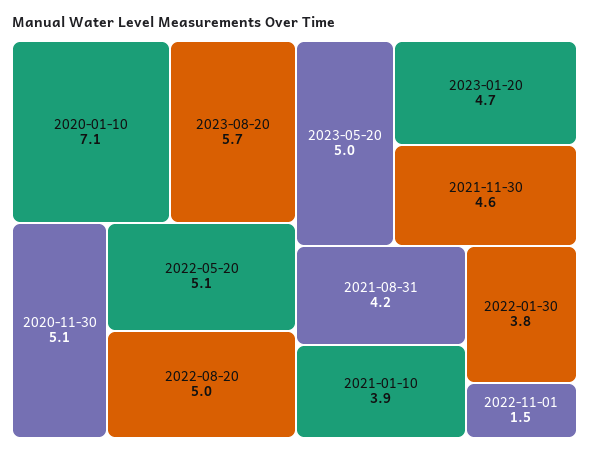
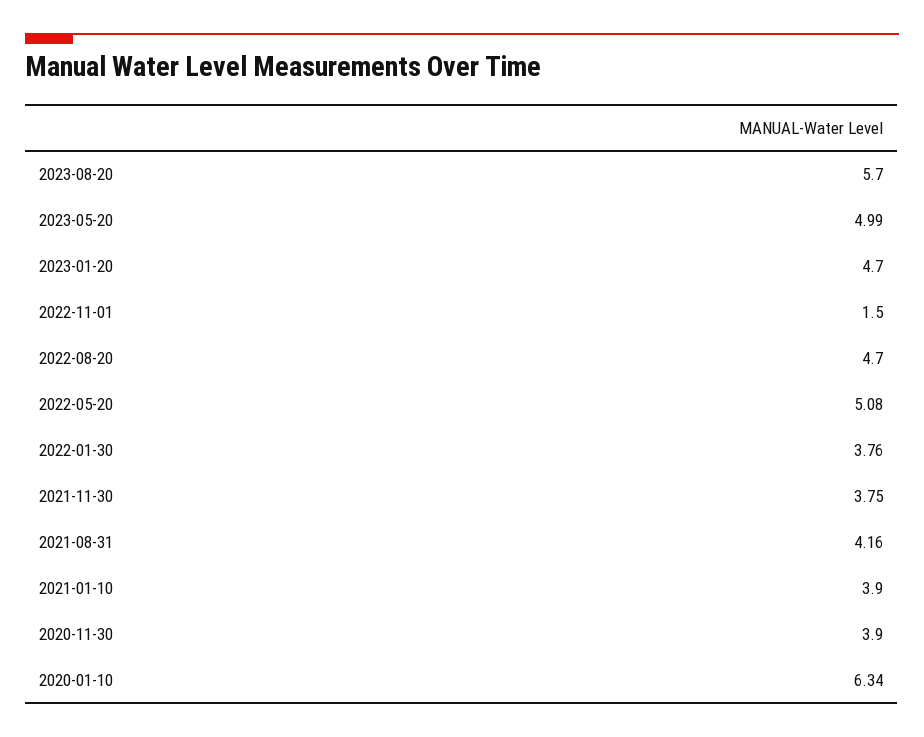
  {
-   "2020-01-10": 7.1,
+   "2020-01-10": 6.34,
    "2023-08-20": 5.7,
-   "2020-11-30": 5.1,
+   "2020-11-30": 3.9,
    "2022-05-20": 5.08,
-   "2022-08-20": 5,
+   "2022-08-20": 4.7,
    "2023-05-20": 4.99,
    "2023-01-20": 4.7,
-   "2021-11-30": 4.6,
+   "2021-11-30": 3.75,
    "2021-08-31": 4.16,
    "2021-01-10": 3.9,
    "2022-01-30": 3.76,
    "2022-11-01": 1.5
  }

